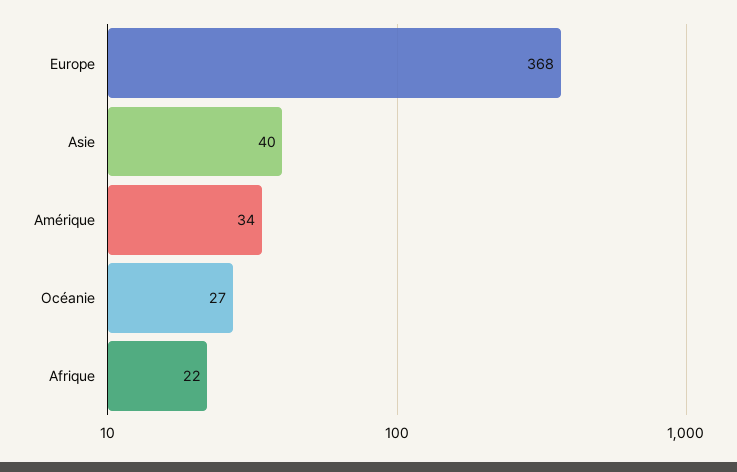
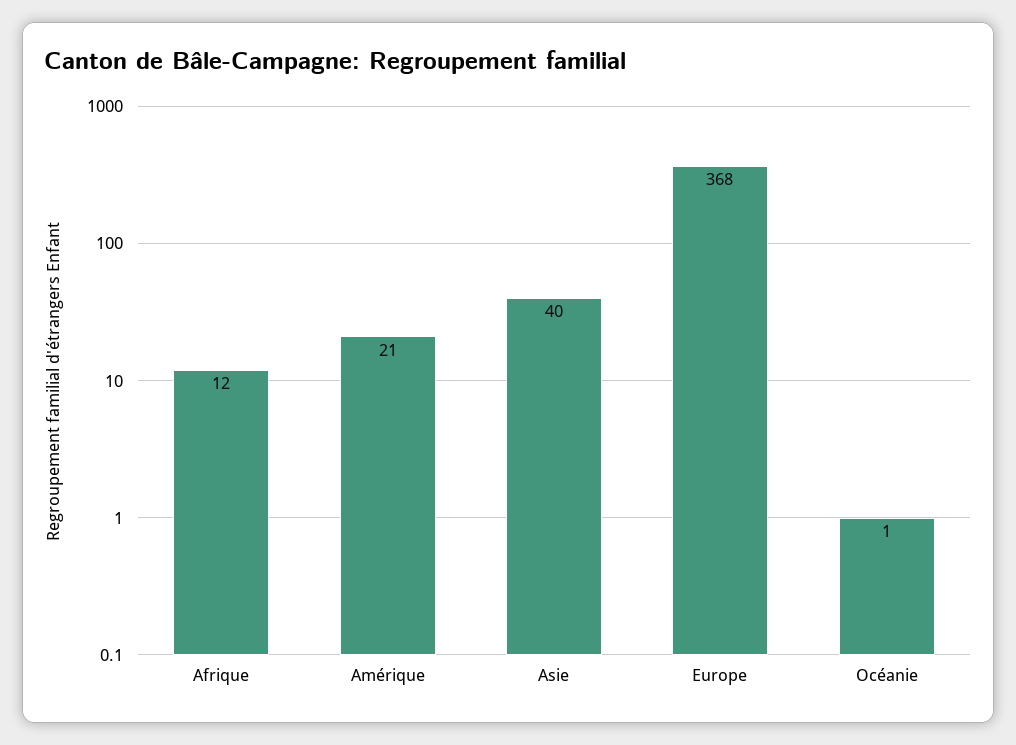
  {
    "Europe": 368,
    "Asie": 40,
-   "Amérique": 34,
+   "Amérique": 21,
-   "Océanie": 27,
+   "Océanie": 1,
-   "Afrique": 22
+   "Afrique": 12
  }

